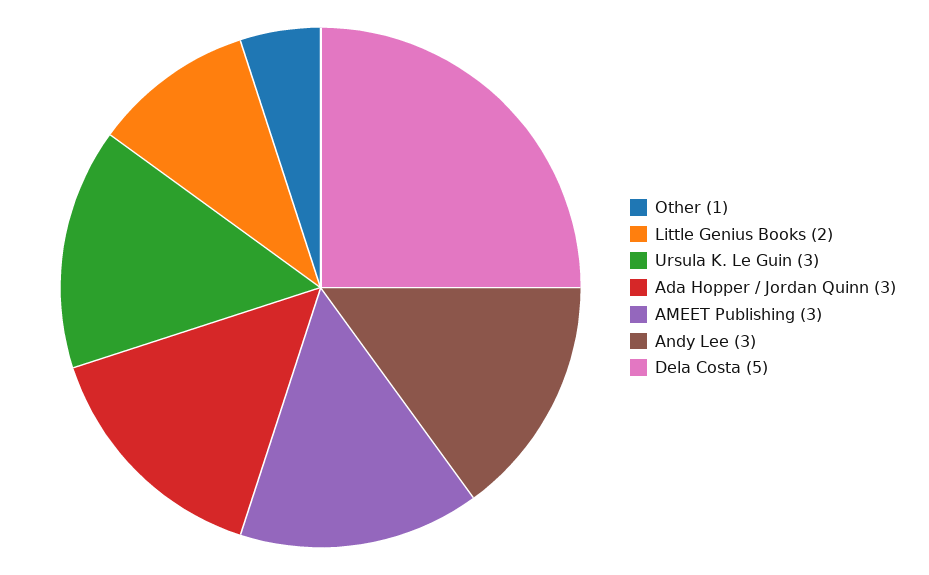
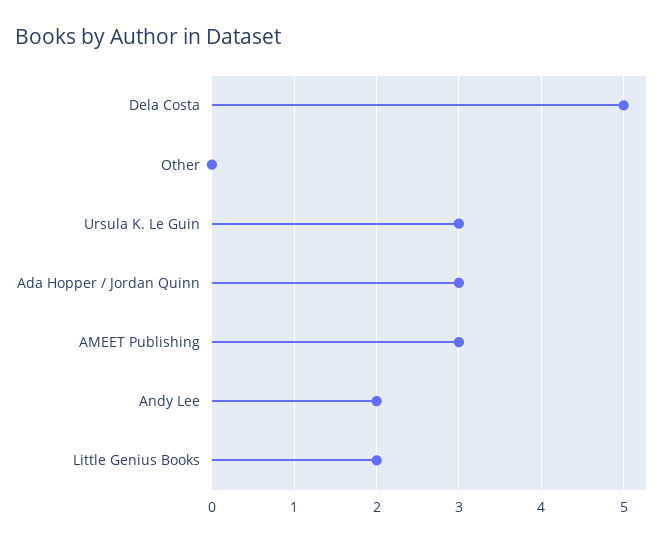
  {
-   "Other": 1,
+   "Other": 0,
    "Little Genius Books": 2,
    "Ursula K. Le Guin": 3,
    "Ada Hopper / Jordan Quinn": 3,
    "AMEET Publishing": 3,
-   "Andy Lee": 3,
+   "Andy Lee": 2,
    "Dela Costa": 5
  }

